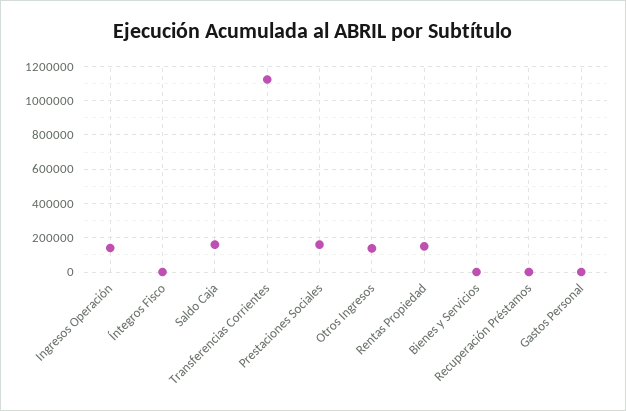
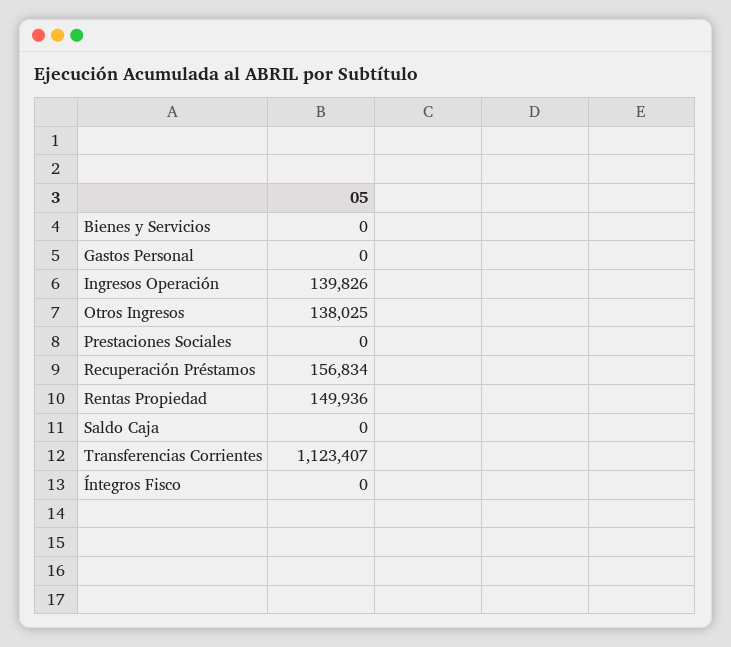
  {
    "Ingresos Operación": 139826,
    "Íntegros Fisco": 0,
-   "Saldo Caja": 150000,
+   "Saldo Caja": 0,
    "Transferencias Corrientes": 1123407,
-   "Prestaciones Sociales": 150000,
+   "Prestaciones Sociales": 0,
    "Otros Ingresos": 138025,
    "Rentas Propiedad": 149936,
    "Bienes y Servicios": 0,
-   "Recuperación Préstamos": 0,
+   "Recuperación Préstamos": 156834,
    "Gastos Personal": 0
  }

